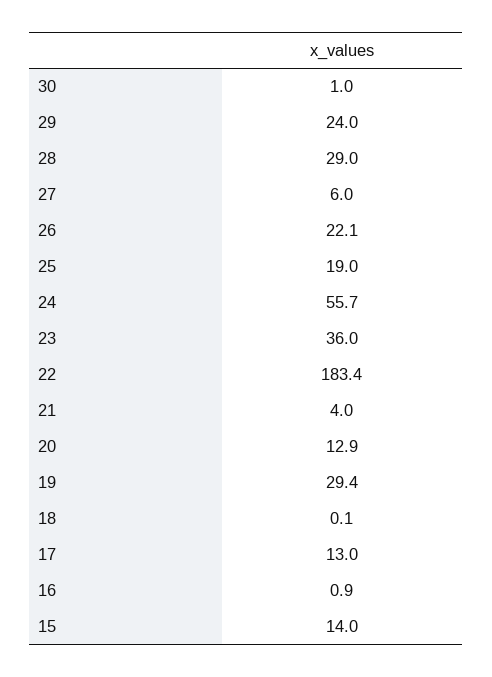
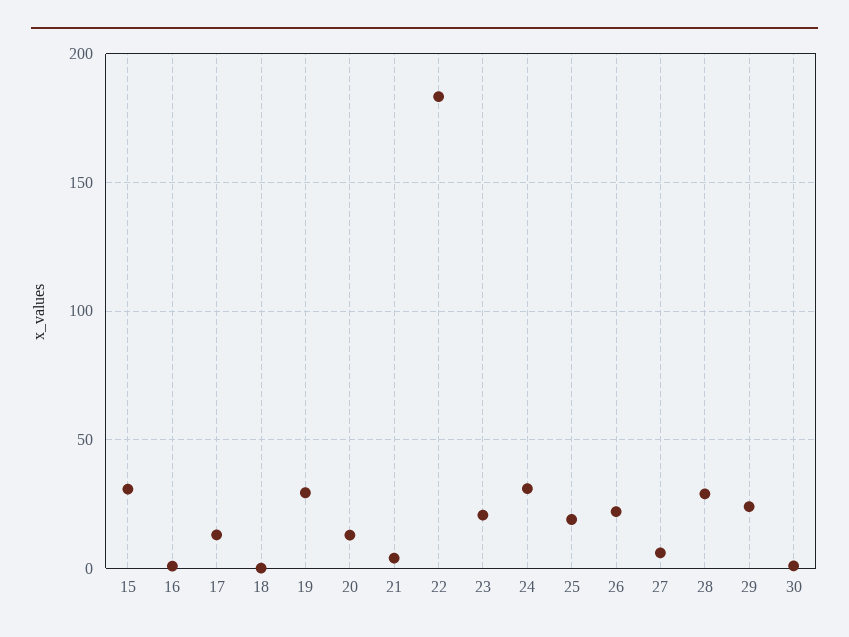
  {
    "30": 1,
    "29": 24,
    "28": 29,
    "27": 6,
    "26": 22.1,
    "25": 19,
-   "24": 55.7,
+   "24": 30,
-   "23": 36,
+   "23": 20,
    "22": 183.4,
    "21": 4,
    "20": 12.9,
    "19": 29.4,
    "18": 0.1,
    "17": 13,
    "16": 0.9,
-   "15": 14
+   "15": 30
  }

